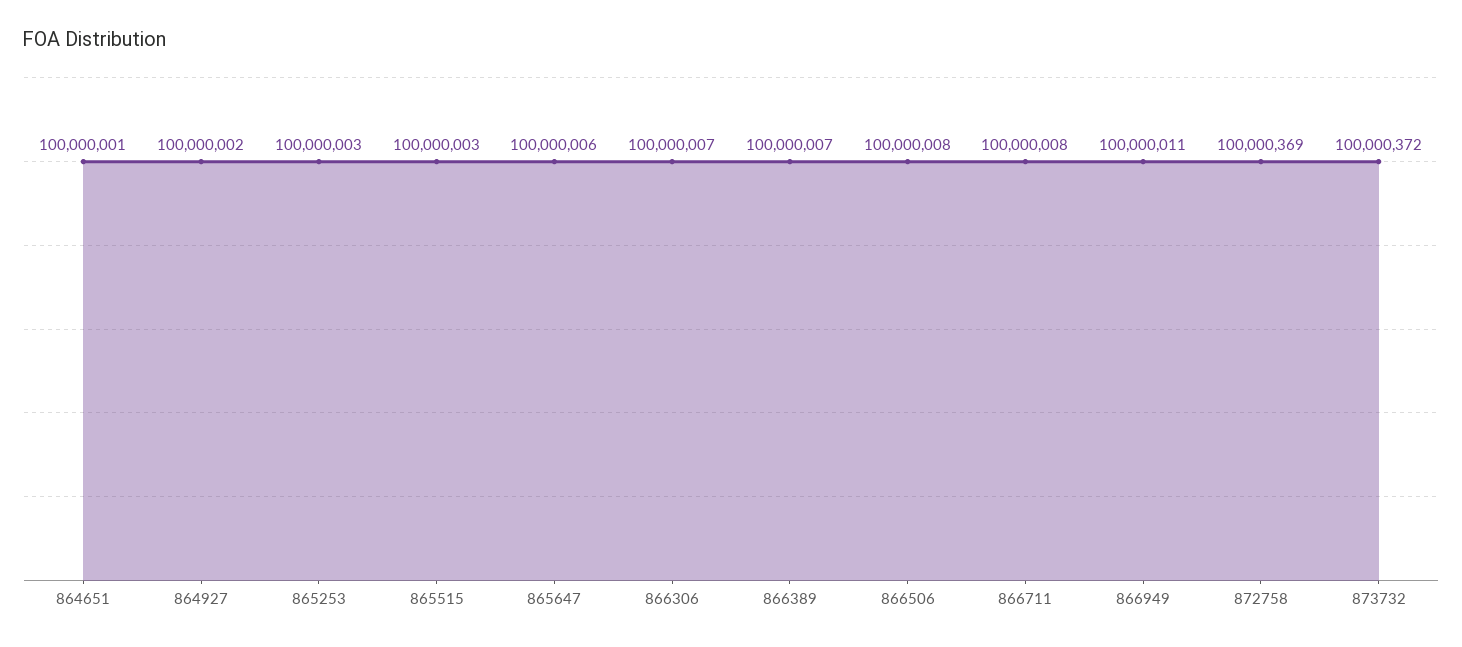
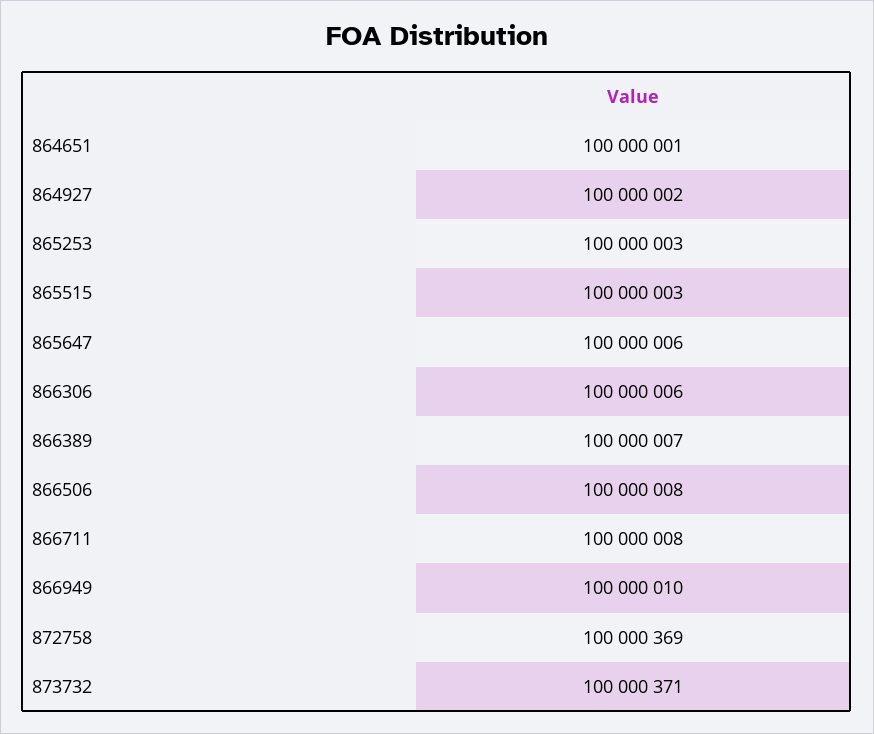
  {
    "864651": 100000001,
    "864927": 100000002,
    "865253": 100000003,
    "865515": 100000003,
    "865647": 100000006,
-   "866306": 100000007,
+   "866306": 100000006,
    "866389": 100000007,
    "866506": 100000008,
    "866711": 100000008,
-   "866949": 100000011,
+   "866949": 100000010,
    "872758": 100000369,
-   "873732": 100000372
+   "873732": 100000371
  }

